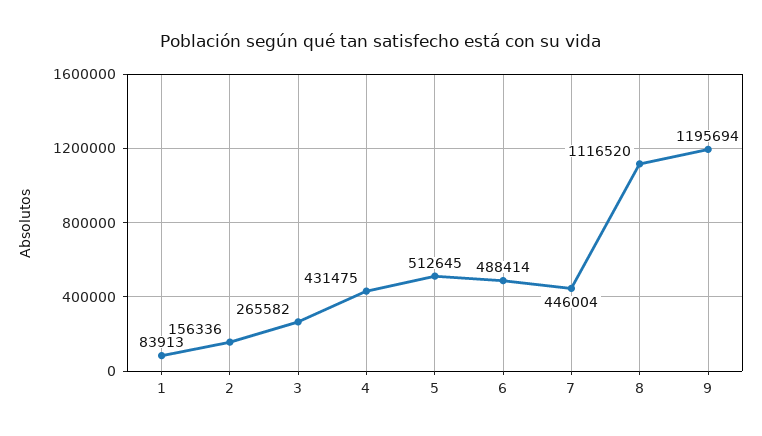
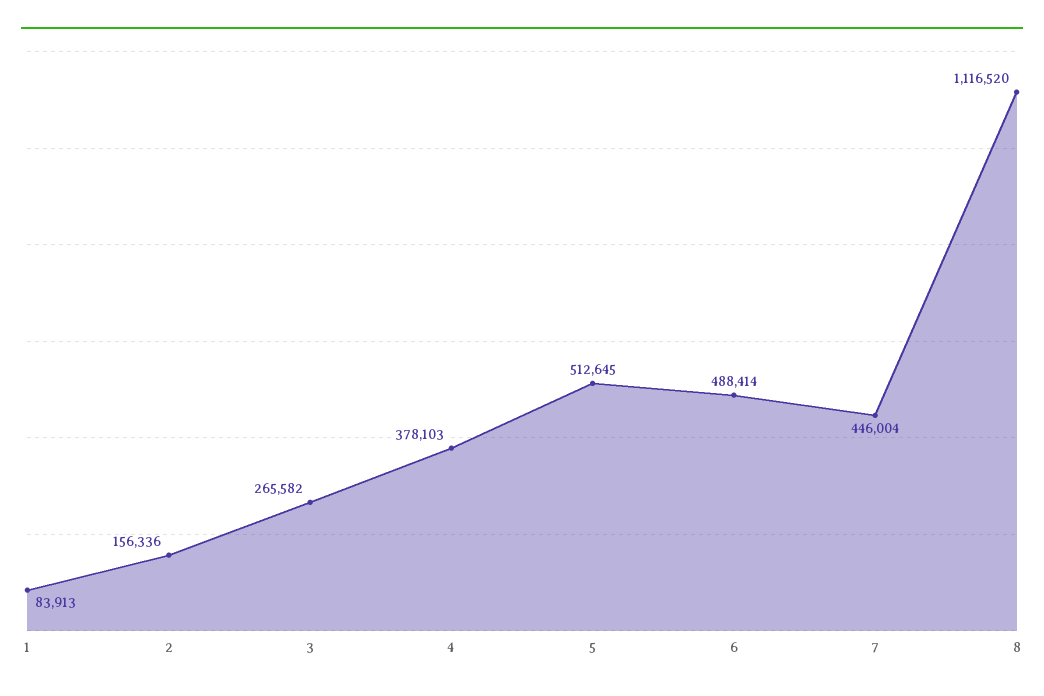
  {
    "1": 83913,
    "2": 156336,
    "3": 265582,
-   "4": 431475,
+   "4": 378103,
    "5": 512645,
    "6": 488414,
    "7": 446004,
-   "8": 1116520,
+   "8": 1116520
-   "9": 1195694
  }

